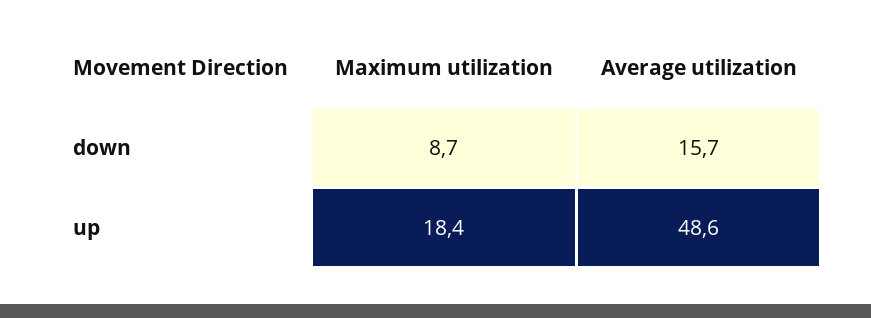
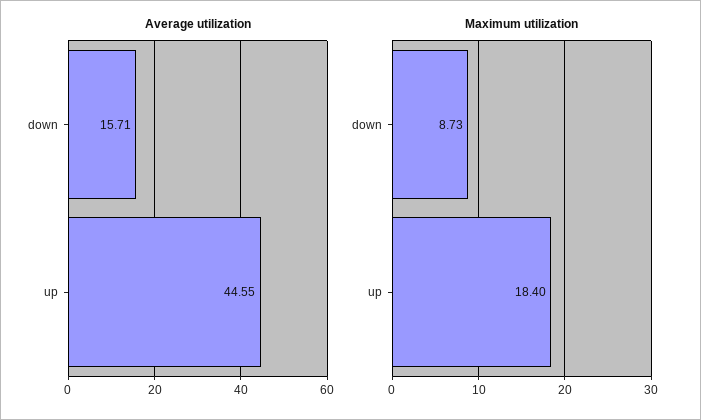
  {
    "Maximum utilization": {
      "down": 8.73,
      "up": 18.4
    },
    "Average utilization": {
      "down": 15.71,
-     "up": 48.6
+     "up": 44.55
    }
  }

